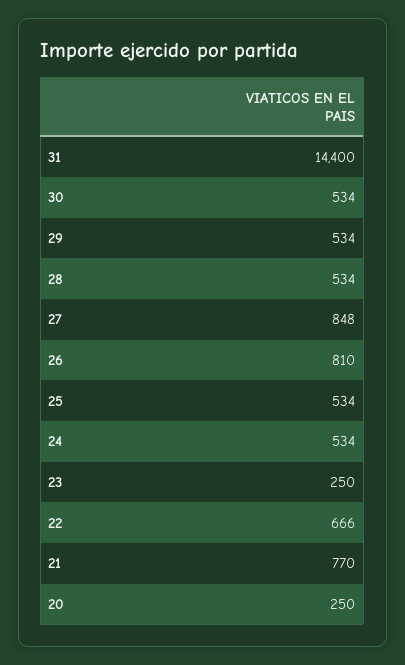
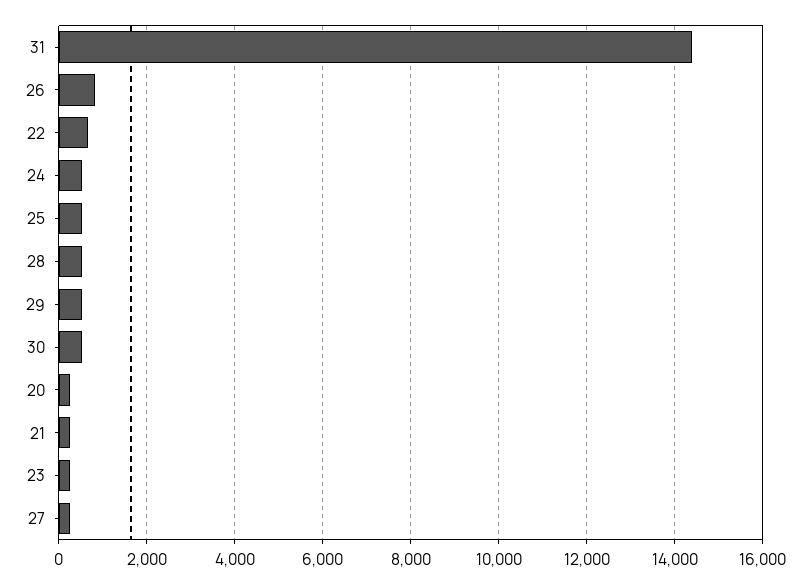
  {
    "31": 14400,
    "30": 534,
    "29": 534,
    "28": 534,
-   "27": 848,
+   "27": 200,
    "26": 810,
    "25": 534,
    "24": 534,
    "23": 250,
    "22": 666,
-   "21": 770,
+   "21": 200,
    "20": 250
  }

